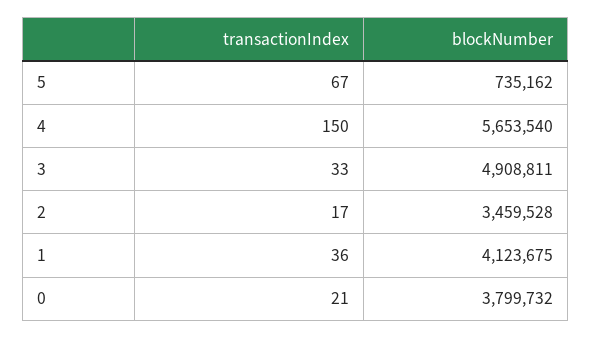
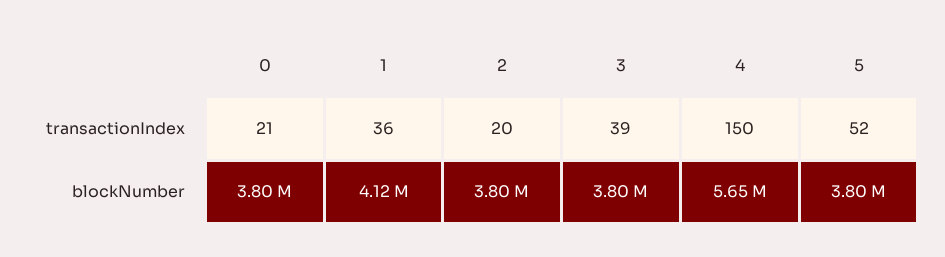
  {
    "transactionIndex": {
-     "5": 67,
+     "5": 52,
      "4": 150,
-     "3": 33,
+     "3": 39,
-     "2": 17,
+     "2": 20,
      "1": 36,
      "0": 21
    },
    "blockNumber": {
-     "5": 735162,
+     "5": 3800000,
      "4": 5653540,
-     "3": 4908811,
+     "3": 3800000,
-     "2": 3459528,
+     "2": 3800000,
      "1": 4123675,
      "0": 3799732
    }
  }

